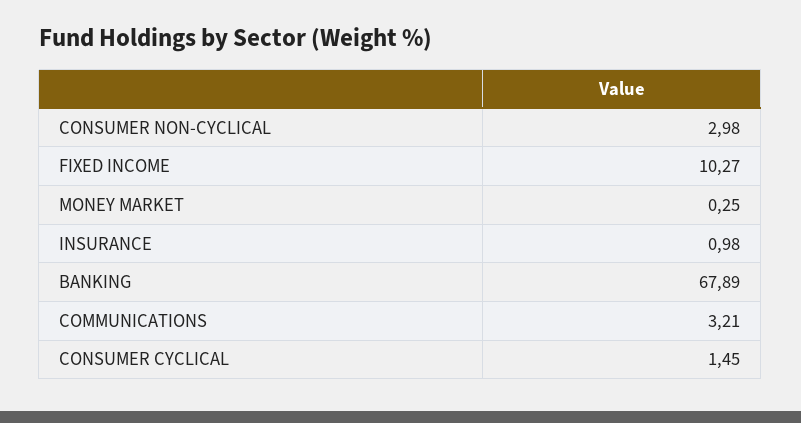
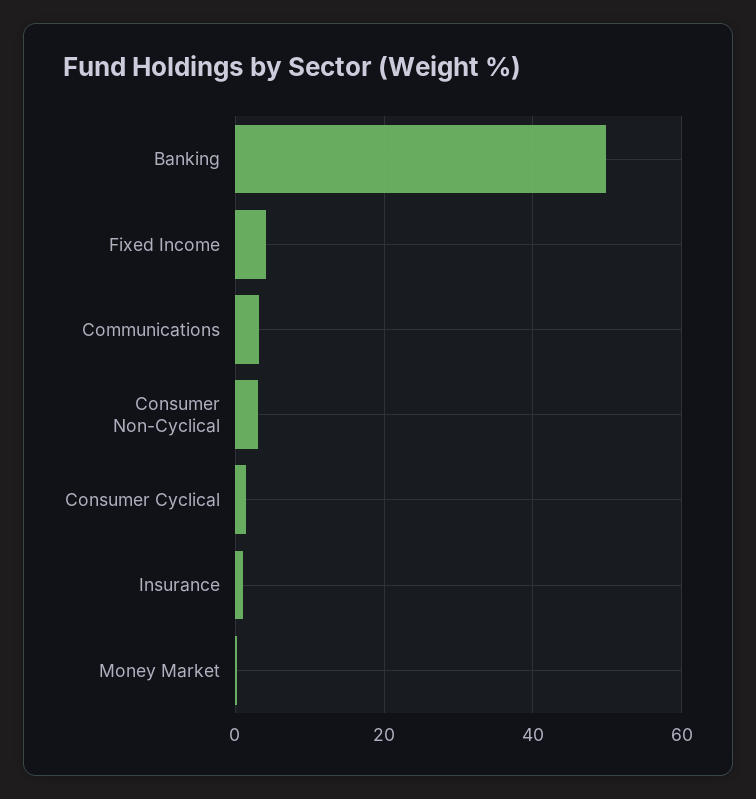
  {
    "CONSUMER NON-CYCLICAL": 2.98,
-   "FIXED INCOME": 10.27,
+   "FIXED INCOME": 4,
    "MONEY MARKET": 0.25,
    "INSURANCE": 0.98,
-   "BANKING": 67.89,
+   "BANKING": 50,
    "COMMUNICATIONS": 3.21,
    "CONSUMER CYCLICAL": 1.45
  }

